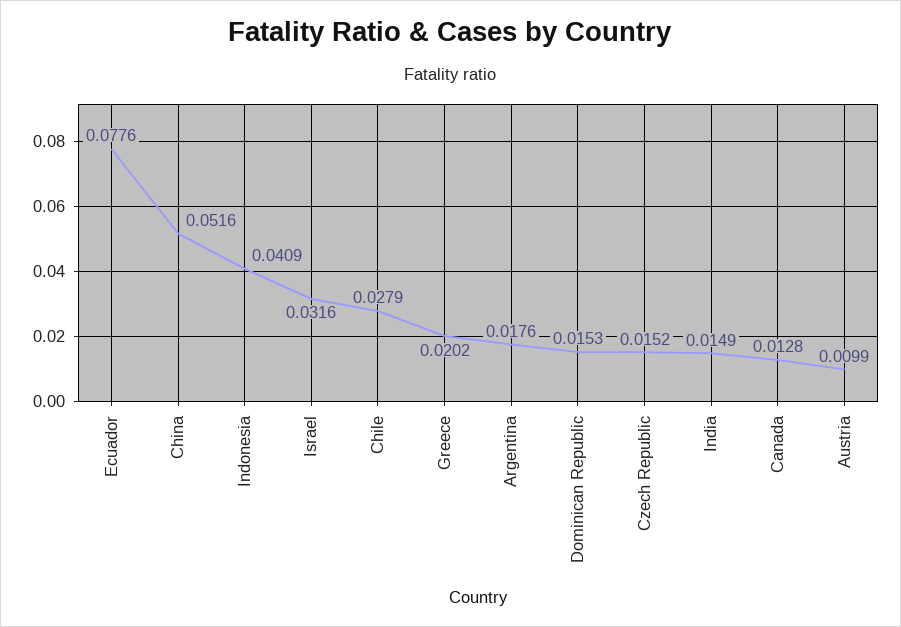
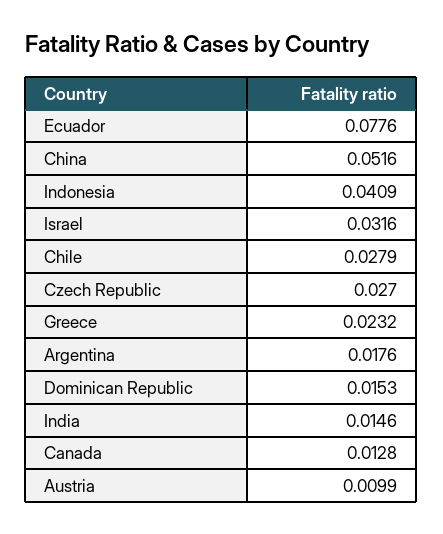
  {
    "Ecuador": 0.0776,
    "China": 0.0516,
    "Indonesia": 0.0409,
    "Israel": 0.0316,
    "Chile": 0.0279,
-   "Greece": 0.0202,
+   "Greece": 0.0232,
    "Argentina": 0.0176,
    "Dominican Republic": 0.0153,
-   "Czech Republic": 0.0152,
+   "Czech Republic": 0.027,
-   "India": 0.0149,
+   "India": 0.0146,
    "Canada": 0.0128,
    "Austria": 0.0099
  }

